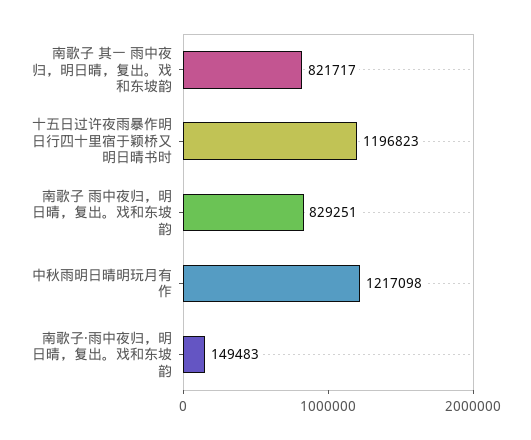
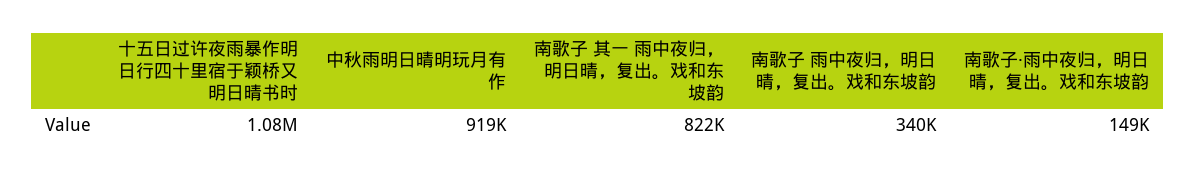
  {
    "南歌子 其一 雨中夜归，明日晴，复出。戏和东坡韵": 821717,
-   "十五日过许夜雨暴作明日行四十里宿于颖桥又明日晴书时": 1196823,
+   "十五日过许夜雨暴作明日行四十里宿于颖桥又明日晴书时": 1080000,
-   "南歌子 雨中夜归，明日晴，复出。戏和东坡韵": 829251,
+   "南歌子 雨中夜归，明日晴，复出。戏和东坡韵": 340000,
-   "中秋雨明日晴明玩月有作": 1217098,
+   "中秋雨明日晴明玩月有作": 919000,
    "南歌子·雨中夜归，明日晴，复出。戏和东坡韵": 149483
  }

